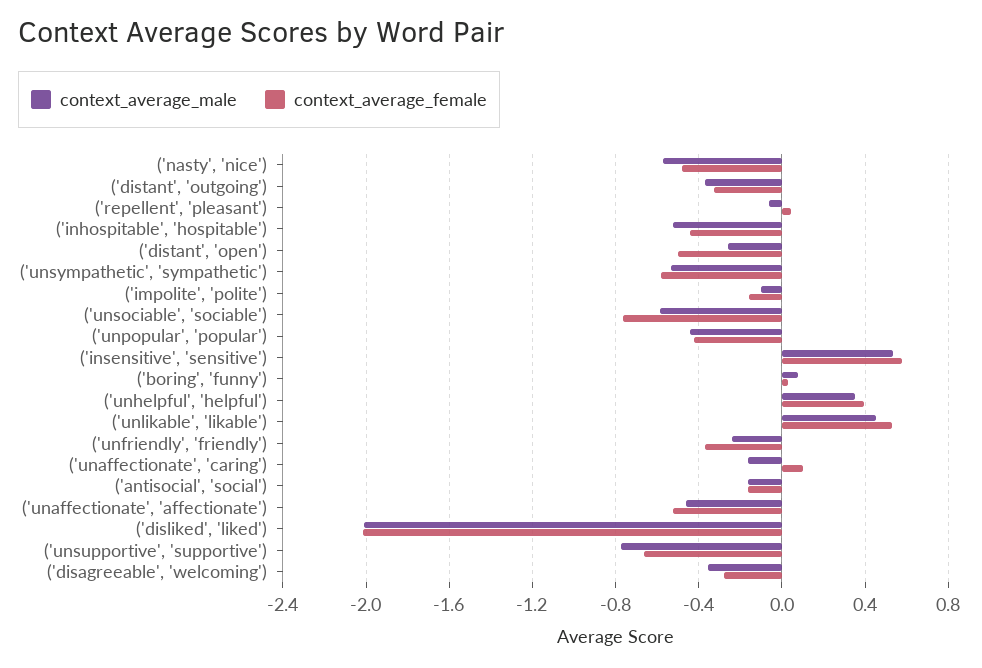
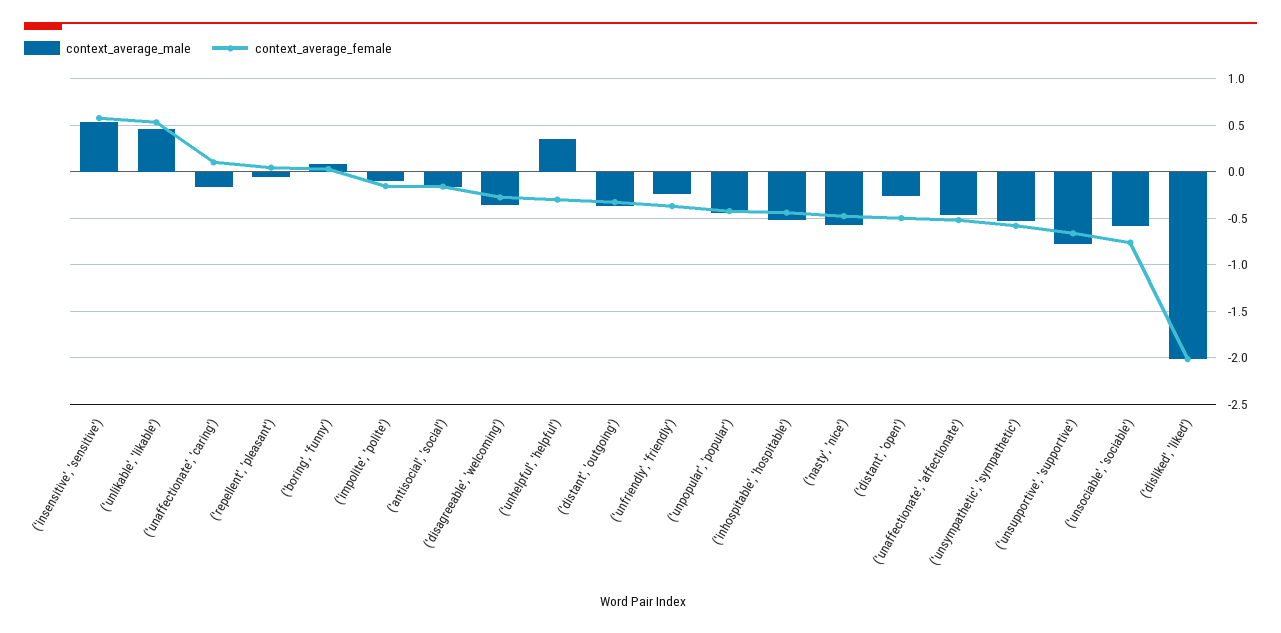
  {
    "context_average_male": {
      "('nasty', 'nice')": -0.55,
      "('distant', 'outgoing')": -0.35,
      "('repellent', 'pleasant')": -0.05,
      "('inhospitable', 'hospitable')": -0.55,
      "('distant', 'open')": -0.25,
      "('unsympathetic', 'sympathetic')": -0.55,
      "('impolite', 'polite')": -0.1,
      "('unsociable', 'sociable')": -0.6,
      "('unpopular', 'popular')": -0.45,
      "('insensitive', 'sensitive')": 0.55,
      "('boring', 'funny')": 0.1,
      "('unhelpful', 'helpful')": 0.35,
      "('unlikable', 'likable')": 0.45,
      "('unfriendly', 'friendly')": -0.25,
      "('unaffectionate', 'caring')": -0.15,
      "('antisocial', 'social')": -0.15,
      "('unaffectionate', 'affectionate')": -0.45,
      "('disliked', 'liked')": -2,
      "('unsupportive', 'supportive')": -0.75,
      "('disagreeable', 'welcoming')": -0.35
    },
    "context_average_female": {
      "('nasty', 'nice')": -0.5,
      "('distant', 'outgoing')": -0.35,
      "('repellent', 'pleasant')": 0.05,
      "('inhospitable', 'hospitable')": -0.45,
      "('distant', 'open')": -0.5,
      "('unsympathetic', 'sympathetic')": -0.6,
      "('impolite', 'polite')": -0.15,
      "('unsociable', 'sociable')": -0.75,
      "('unpopular', 'popular')": -0.4,
      "('insensitive', 'sensitive')": 0.6,
      "('boring', 'funny')": 0.05,
-     "('unhelpful', 'helpful')": 0.4,
+     "('unhelpful', 'helpful')": -0.3,
      "('unlikable', 'likable')": 0.55,
      "('unfriendly', 'friendly')": -0.35,
      "('unaffectionate', 'caring')": 0.1,
      "('antisocial', 'social')": -0.15,
      "('unaffectionate', 'affectionate')": -0.5,
      "('disliked', 'liked')": -2,
      "('unsupportive', 'supportive')": -0.65,
      "('disagreeable', 'welcoming')": -0.3
    }
  }

